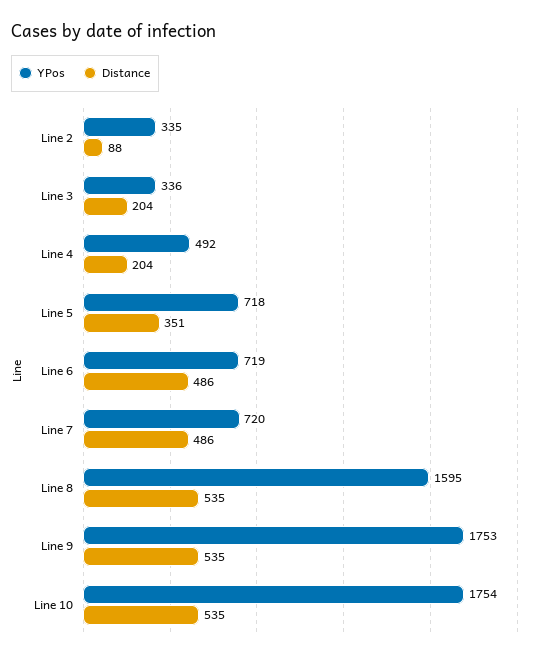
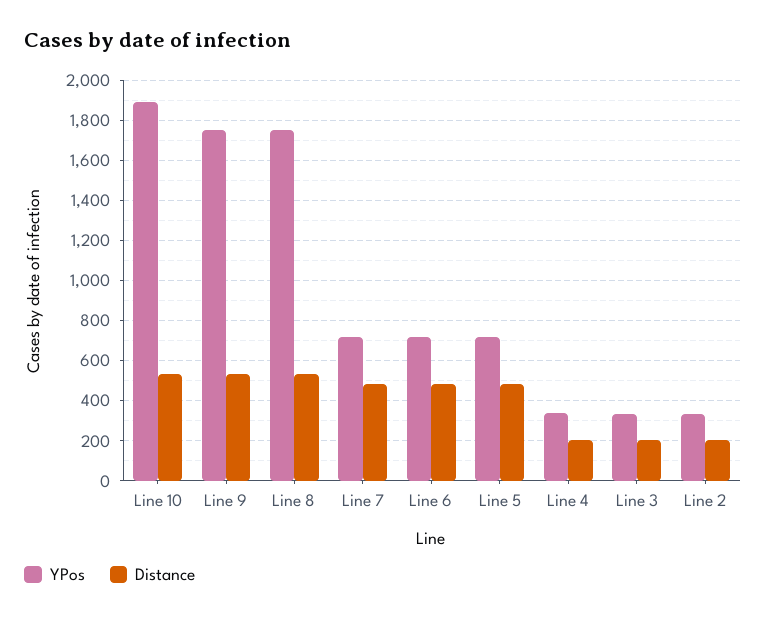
  {
    "YPos": {
      "Line 2": 335,
      "Line 3": 336,
-     "Line 4": 492,
+     "Line 4": 350,
      "Line 5": 718,
      "Line 6": 719,
      "Line 7": 720,
-     "Line 8": 1595,
+     "Line 8": 1750,
      "Line 9": 1753,
-     "Line 10": 1754
+     "Line 10": 1900
    },
    "Distance": {
-     "Line 2": 88,
+     "Line 2": 200,
      "Line 3": 204,
      "Line 4": 204,
-     "Line 5": 351,
+     "Line 5": 500,
      "Line 6": 486,
      "Line 7": 486,
      "Line 8": 535,
      "Line 9": 535,
      "Line 10": 535
    }
  }

